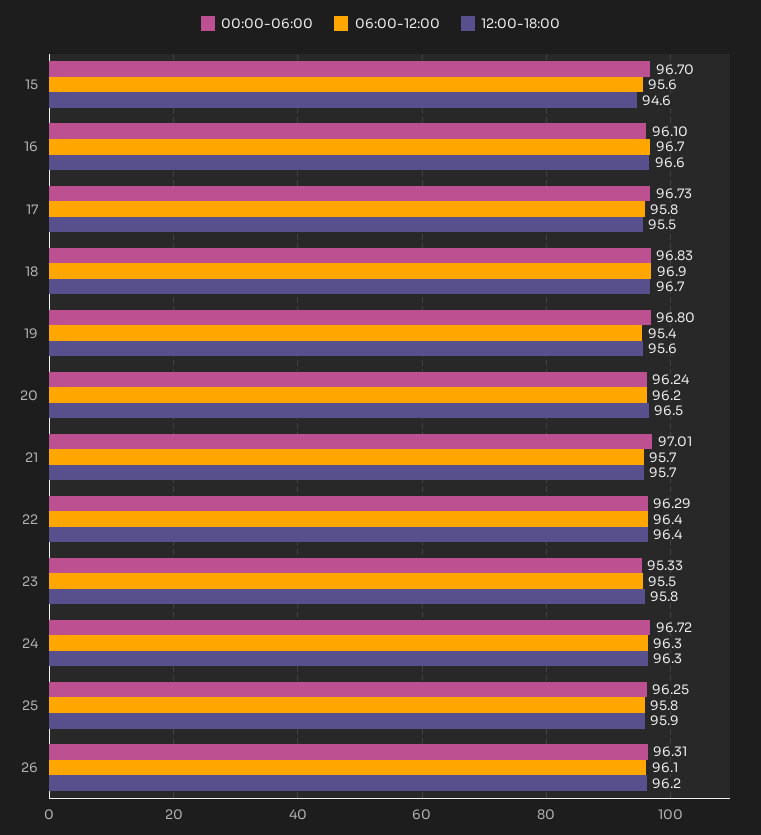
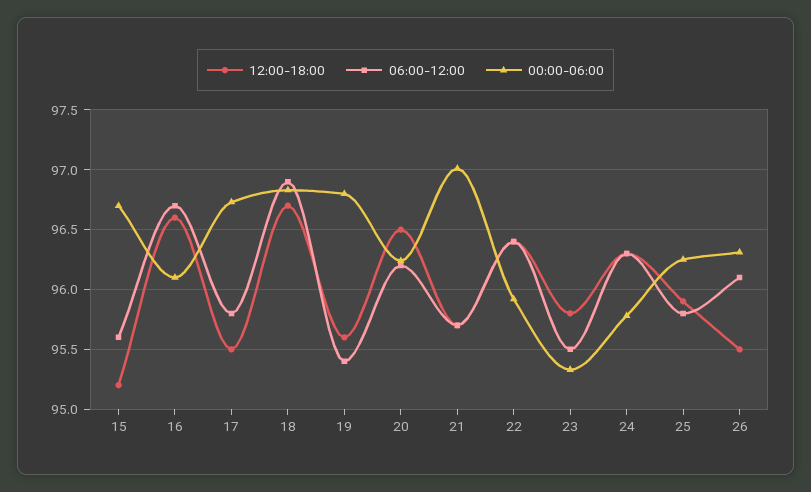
  {
    "00:00-06:00": {
      "15": 96.7,
      "16": 96.1,
      "17": 96.73,
      "18": 96.83,
      "19": 96.8,
      "20": 96.24,
      "21": 97.01,
-     "22": 96.29,
+     "22": 95.9,
      "23": 95.33,
-     "24": 96.72,
+     "24": 95.8,
      "25": 96.25,
      "26": 96.31
    },
    "06:00-12:00": {
      "15": 95.6,
      "16": 96.7,
      "17": 95.8,
      "18": 96.9,
      "19": 95.4,
      "20": 96.2,
      "21": 95.7,
      "22": 96.4,
      "23": 95.5,
      "24": 96.3,
      "25": 95.8,
      "26": 96.1
    },
    "12:00-18:00": {
-     "15": 94.6,
+     "15": 95.2,
      "16": 96.6,
      "17": 95.5,
      "18": 96.7,
      "19": 95.6,
      "20": 96.5,
      "21": 95.7,
      "22": 96.4,
      "23": 95.8,
      "24": 96.3,
      "25": 95.9,
-     "26": 96.2
+     "26": 95.5
    }
  }

